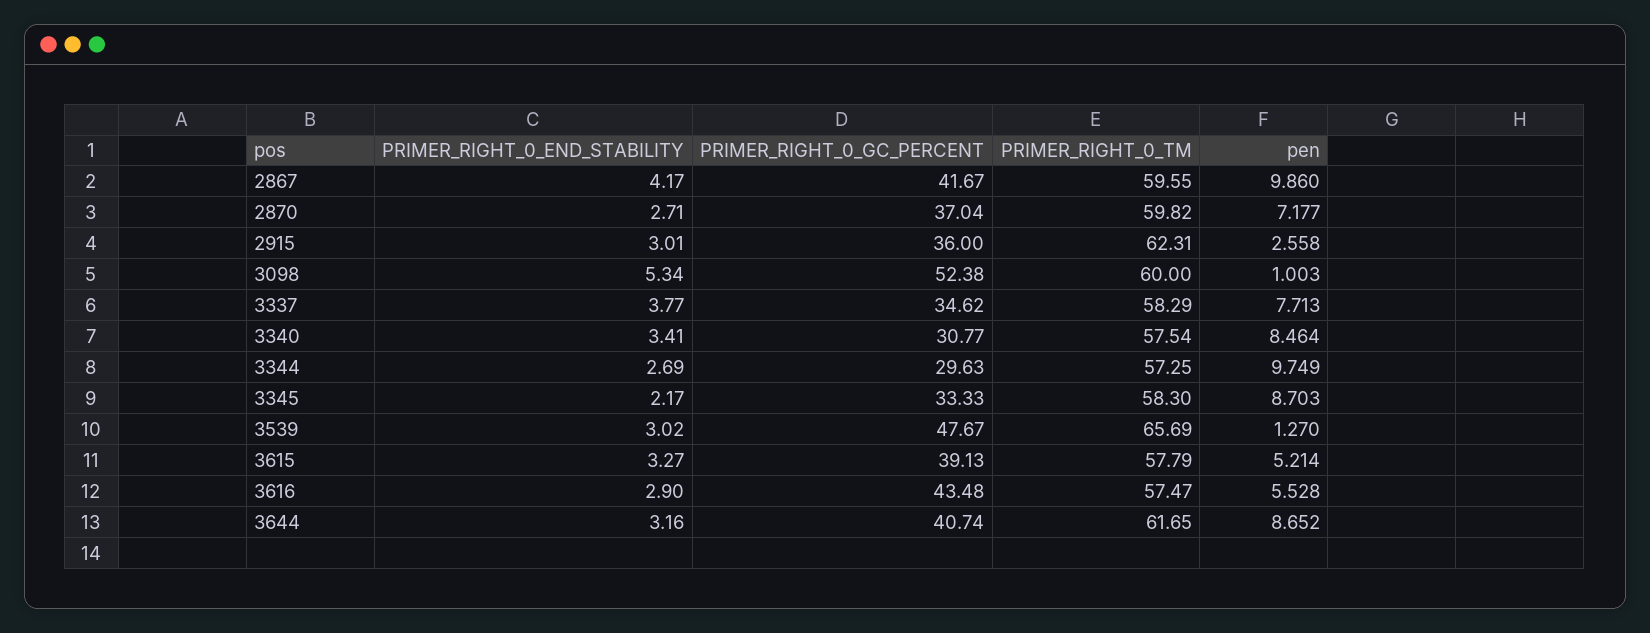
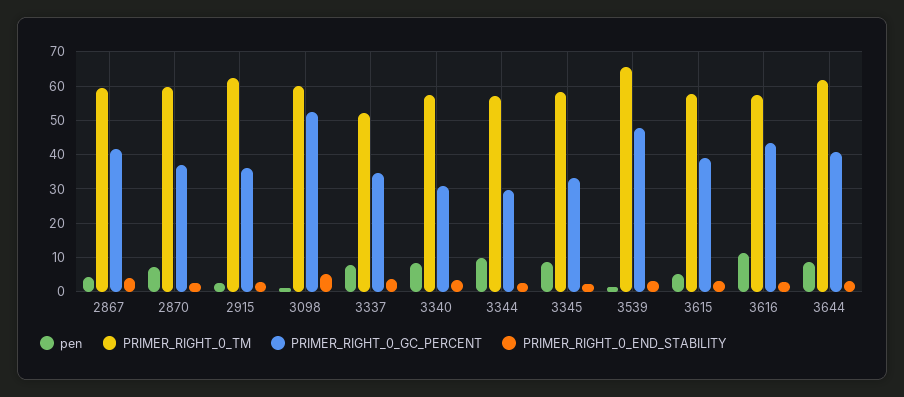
  {
    "PRIMER_RIGHT_0_END_STABILITY": {
      "2867": 4.17,
      "2870": 2.71,
      "2915": 3.01,
      "3098": 5.34,
      "3337": 3.77,
      "3340": 3.41,
      "3344": 2.69,
      "3345": 2.17,
      "3539": 3.02,
      "3615": 3.27,
      "3616": 2.9,
      "3644": 3.16
    },
    "PRIMER_RIGHT_0_GC_PERCENT": {
      "2867": 41.67,
      "2870": 37.04,
      "2915": 36,
      "3098": 52.38,
      "3337": 34.62,
      "3340": 30.77,
      "3344": 29.63,
      "3345": 33.33,
      "3539": 47.67,
      "3615": 39.13,
      "3616": 43.48,
      "3644": 40.74
    },
    "PRIMER_RIGHT_0_TM": {
      "2867": 59.55,
      "2870": 59.82,
      "2915": 62.31,
      "3098": 60,
-     "3337": 58.29,
+     "3337": 52,
      "3340": 57.54,
      "3344": 57.25,
      "3345": 58.3,
      "3539": 65.69,
      "3615": 57.79,
      "3616": 57.47,
      "3644": 61.65
    },
    "pen": {
-     "2867": 9.86,
+     "2867": 4,
      "2870": 7.177,
      "2915": 2.558,
      "3098": 1.003,
      "3337": 7.713,
      "3340": 8.464,
      "3344": 9.749,
      "3345": 8.703,
      "3539": 1.27,
      "3615": 5.214,
-     "3616": 5.528,
+     "3616": 12,
      "3644": 8.652
    }
  }

